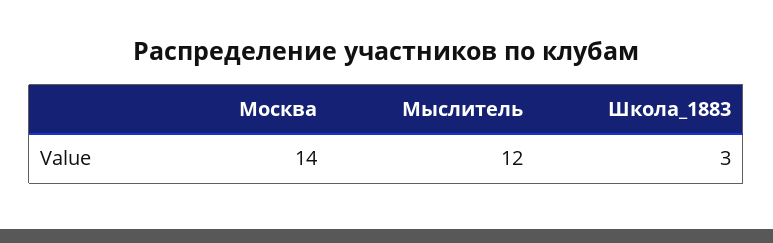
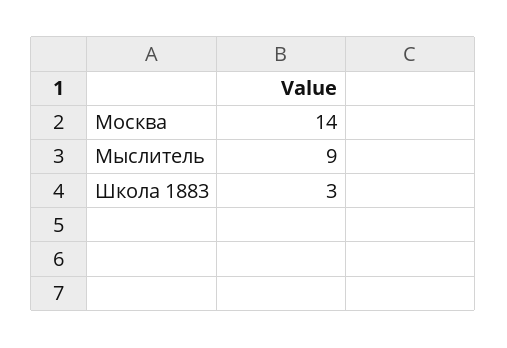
  {
    "Москва": 14,
-   "Мыслитель": 12,
+   "Мыслитель": 9,
    "Школа_1883": 3
  }

